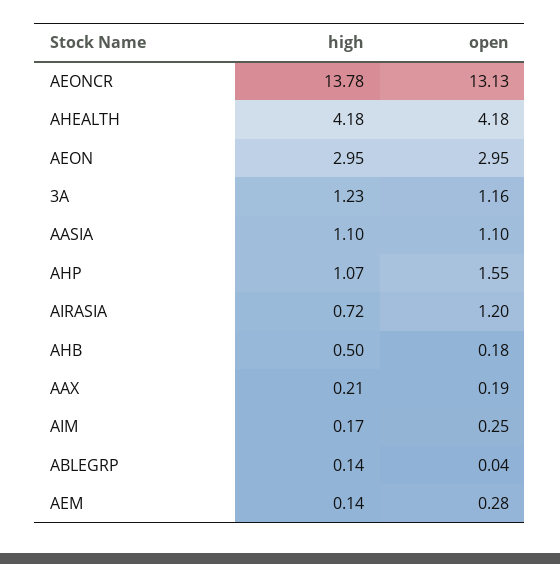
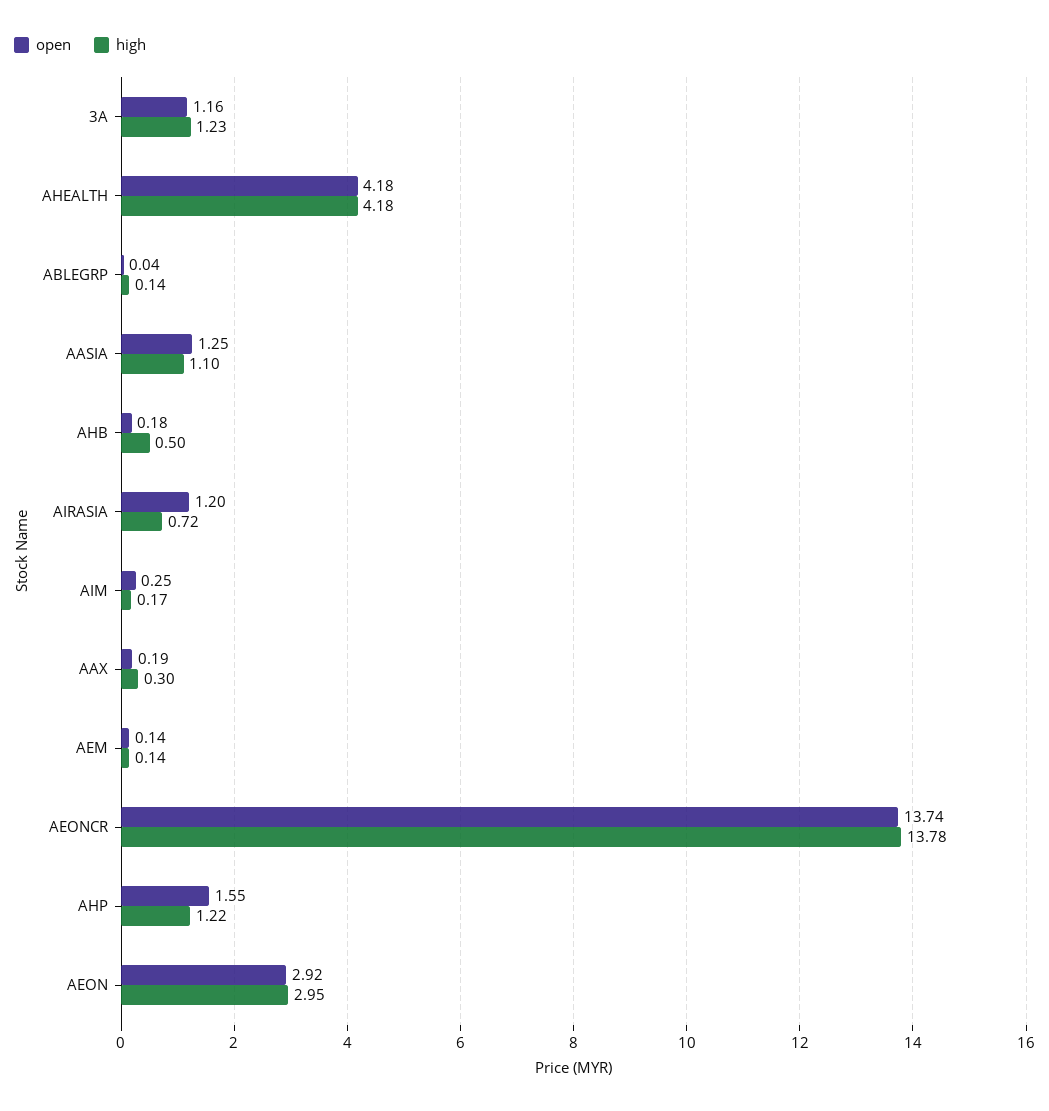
  {
    "high": {
      "AEONCR": 13.78,
      "AHEALTH": 4.18,
      "AEON": 2.95,
      "3A": 1.23,
      "AASIA": 1.1,
-     "AHP": 1.07,
+     "AHP": 1.22,
      "AIRASIA": 0.72,
      "AHB": 0.5,
-     "AAX": 0.21,
+     "AAX": 0.3,
      "AIM": 0.17,
      "ABLEGRP": 0.14,
      "AEM": 0.14
    },
    "open": {
-     "AEONCR": 13.13,
+     "AEONCR": 13.74,
      "AHEALTH": 4.18,
-     "AEON": 2.95,
+     "AEON": 2.92,
      "3A": 1.16,
-     "AASIA": 1.1,
+     "AASIA": 1.25,
      "AHP": 1.55,
      "AIRASIA": 1.2,
      "AHB": 0.18,
      "AAX": 0.19,
      "AIM": 0.25,
      "ABLEGRP": 0.04,
-     "AEM": 0.28
+     "AEM": 0.14
    }
  }

